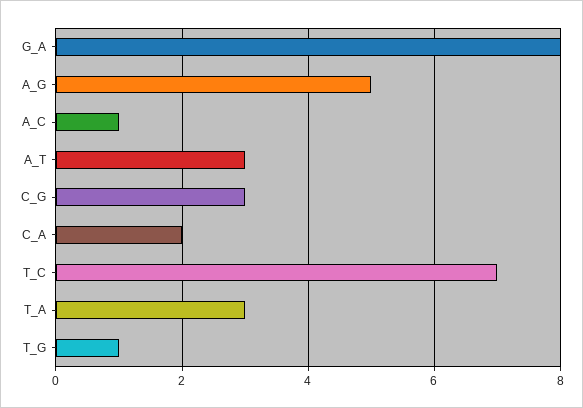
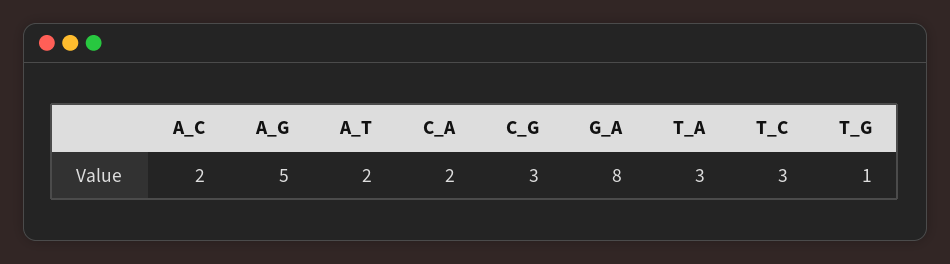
  {
    "G_A": 8,
    "A_G": 5,
-   "A_C": 1,
+   "A_C": 2,
-   "A_T": 3,
+   "A_T": 2,
    "C_G": 3,
    "C_A": 2,
-   "T_C": 7,
+   "T_C": 3,
    "T_A": 3,
    "T_G": 1
  }

